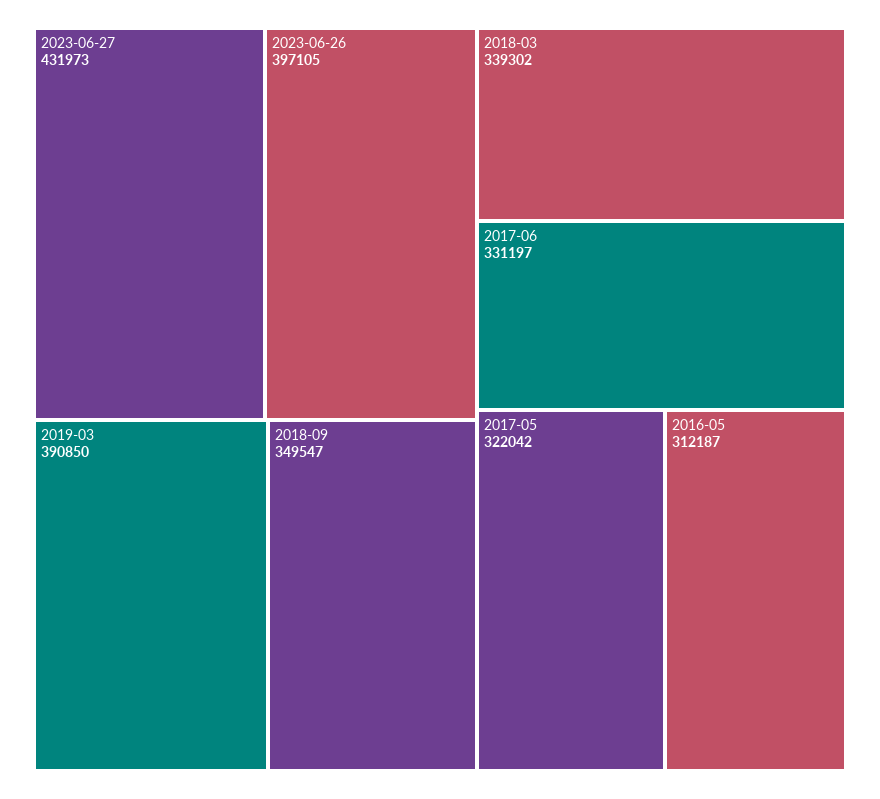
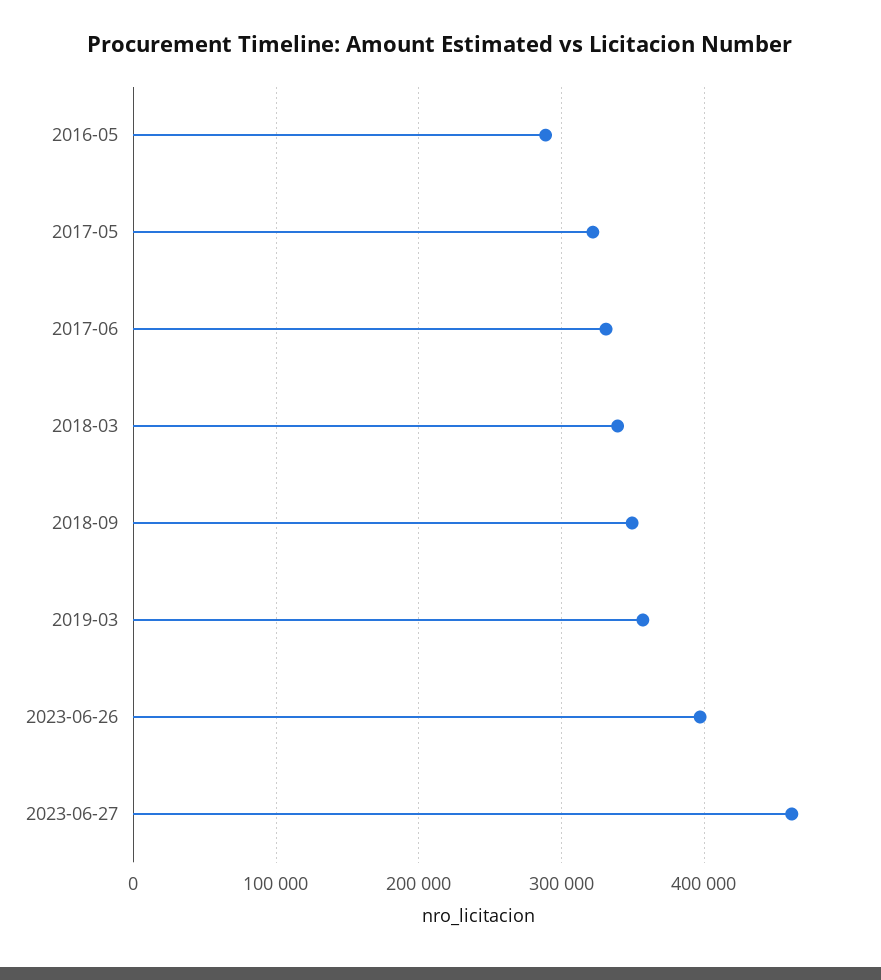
  {
-   "2023-06-27": 431973,
+   "2023-06-27": 460000,
    "2023-06-26": 397105,
-   "2019-03": 390850,
+   "2019-03": 360000,
    "2018-09": 349547,
    "2018-03": 339302,
    "2017-06": 331197,
    "2017-05": 322042,
-   "2016-05": 312187
+   "2016-05": 290000
  }

